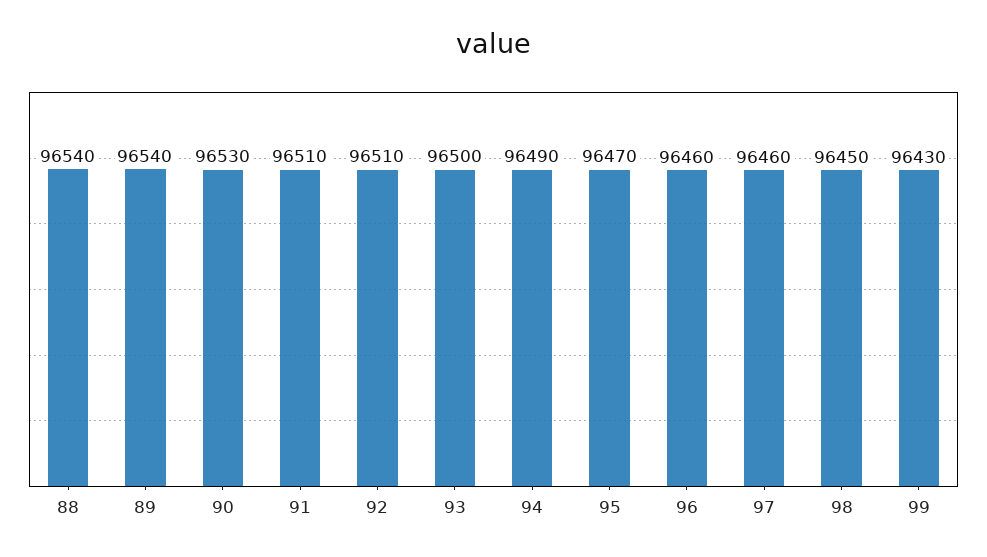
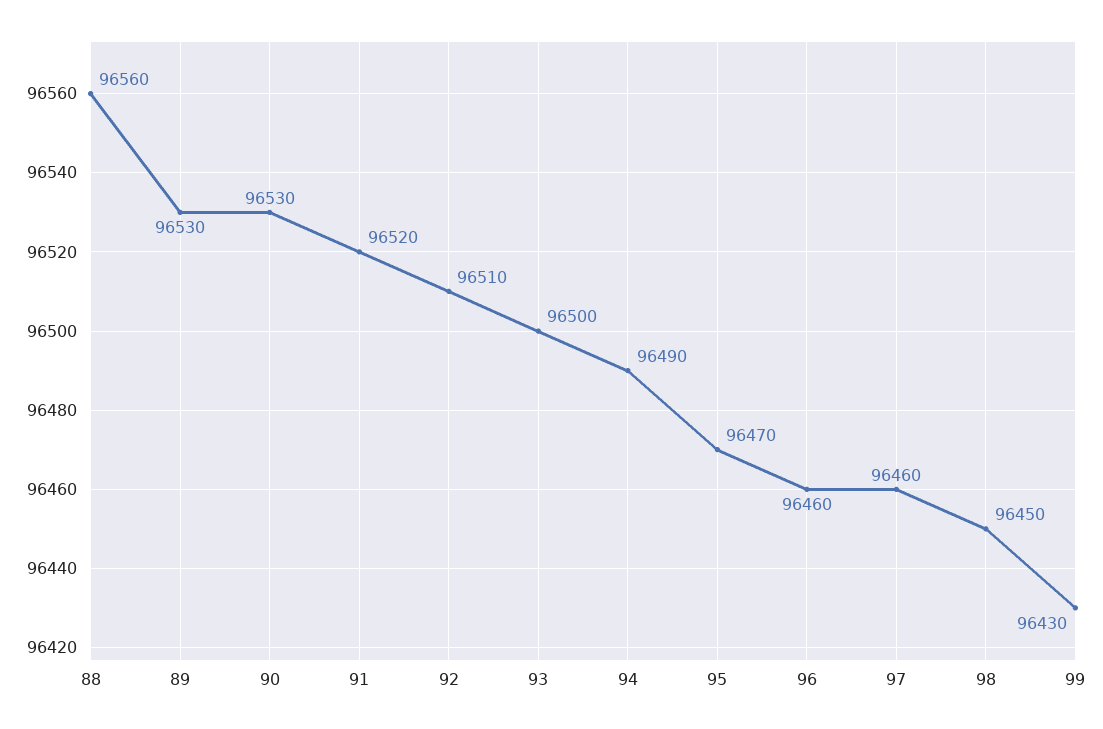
  {
-   "88": 96540,
+   "88": 96560,
-   "89": 96540,
+   "89": 96530,
    "90": 96530,
-   "91": 96510,
+   "91": 96520,
    "92": 96510,
    "93": 96500,
    "94": 96490,
    "95": 96470,
    "96": 96460,
    "97": 96460,
    "98": 96450,
    "99": 96430
  }

